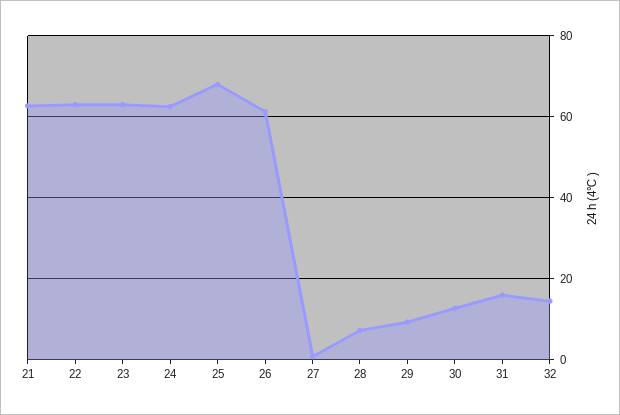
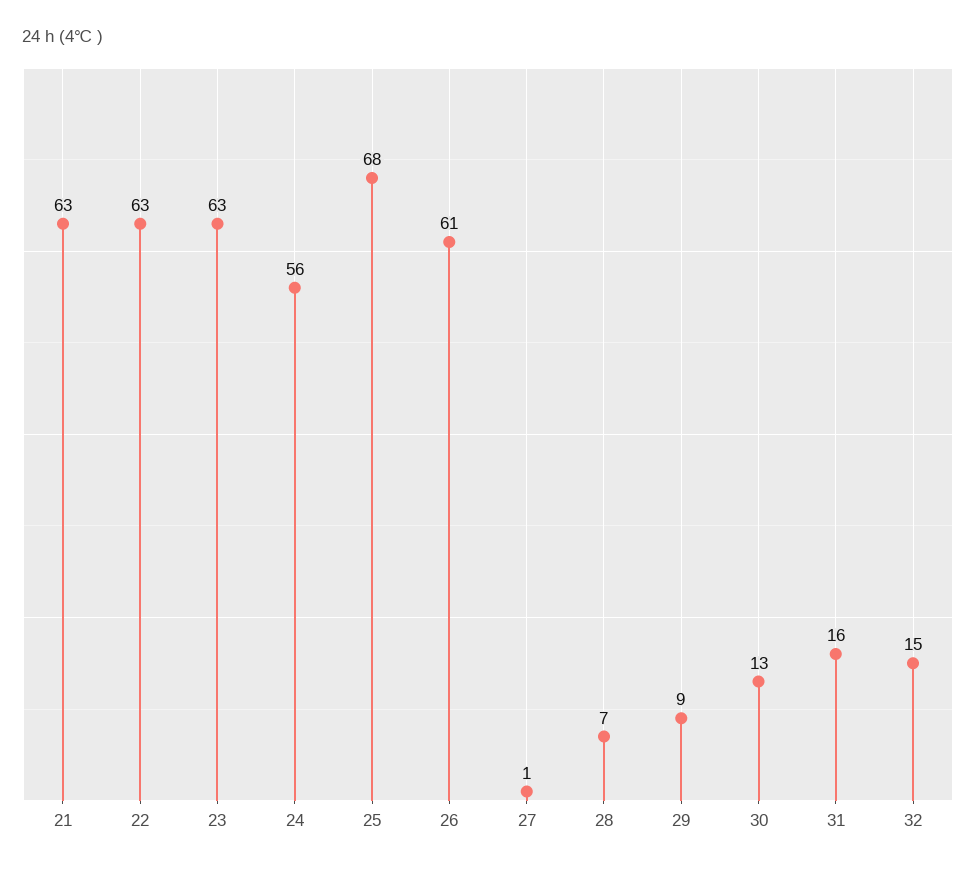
  {
    "21": 63,
    "22": 63,
    "23": 63,
-   "24": 62,
+   "24": 56,
    "25": 68,
    "26": 61,
    "27": 1,
    "28": 7,
    "29": 9,
    "30": 13,
    "31": 16,
    "32": 15
  }

